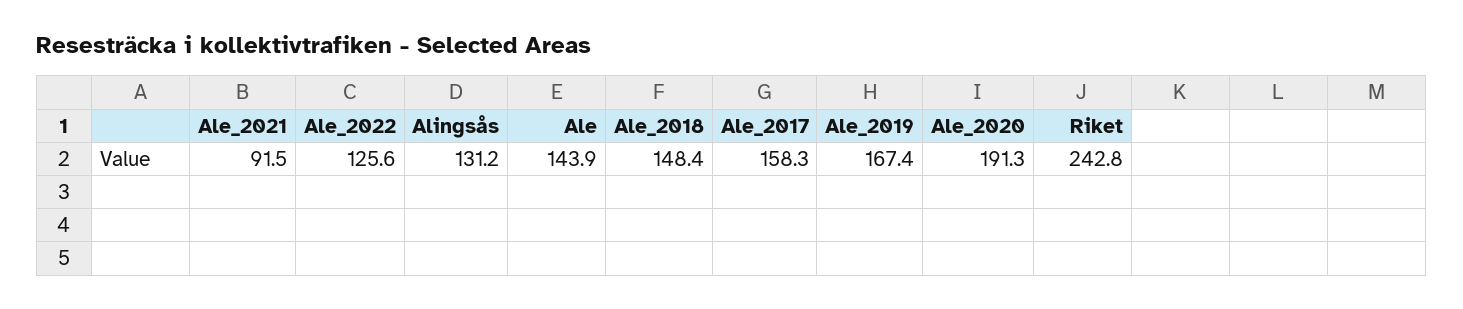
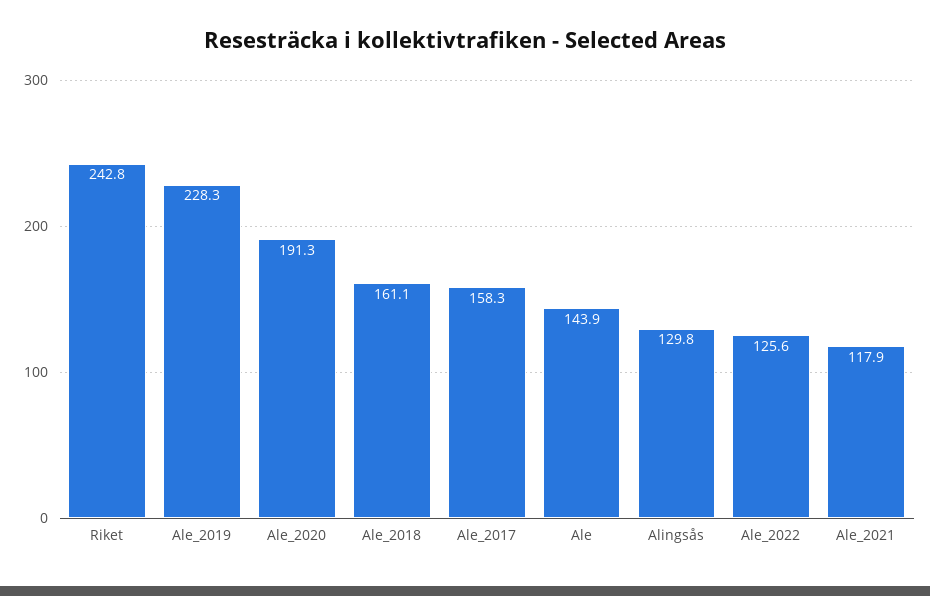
  {
-   "Ale_2021": 91.5,
+   "Ale_2021": 117.9,
    "Ale_2022": 125.6,
-   "Alingsås": 131.2,
+   "Alingsås": 129.8,
    "Ale": 143.9,
-   "Ale_2018": 148.4,
+   "Ale_2018": 161.1,
    "Ale_2017": 158.3,
-   "Ale_2019": 167.4,
+   "Ale_2019": 228.3,
    "Ale_2020": 191.3,
    "Riket": 242.8
  }

